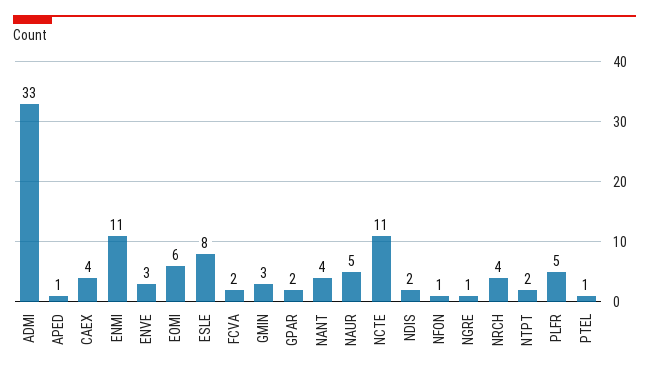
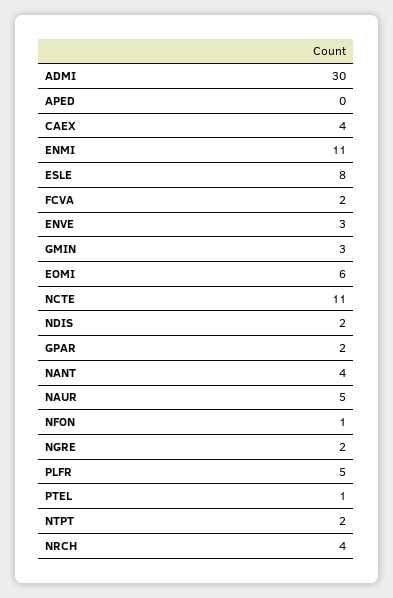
  {
-   "ADMI": 33,
+   "ADMI": 30,
-   "APED": 1,
+   "APED": 0,
    "CAEX": 4,
    "ENMI": 11,
    "ENVE": 3,
    "EOMI": 6,
    "ESLE": 8,
    "FCVA": 2,
    "GMIN": 3,
    "GPAR": 2,
    "NANT": 4,
    "NAUR": 5,
    "NCTE": 11,
    "NDIS": 2,
    "NFON": 1,
-   "NGRE": 1,
+   "NGRE": 2,
    "NRCH": 4,
    "NTPT": 2,
    "PLFR": 5,
    "PTEL": 1
  }

